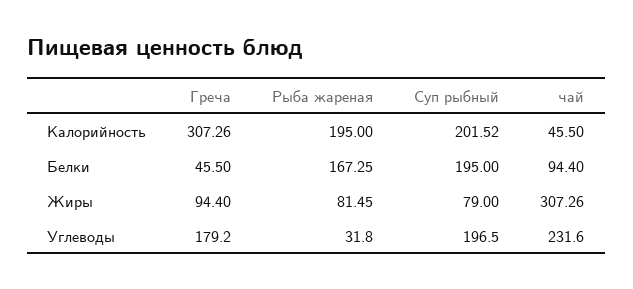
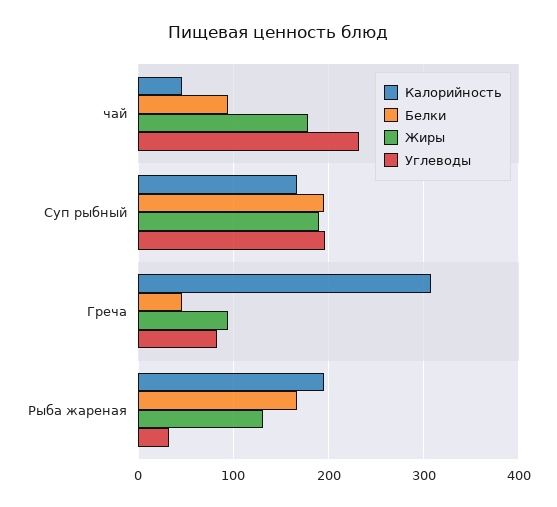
  {
    "Калорийность": {
      "Греча": 307.26,
      "Рыба жареная": 195,
-     "Суп рыбный": 201.52,
+     "Суп рыбный": 170,
      "чай": 45.5
    },
    "Белки": {
      "Греча": 45.5,
      "Рыба жареная": 167.25,
      "Суп рыбный": 195,
      "чай": 94.4
    },
    "Жиры": {
      "Греча": 94.4,
-     "Рыба жареная": 81.45,
+     "Рыба жареная": 130,
-     "Суп рыбный": 79,
+     "Суп рыбный": 190,
-     "чай": 307.26
+     "чай": 180
    },
    "Углеводы": {
-     "Греча": 179.2,
+     "Греча": 80,
      "Рыба жареная": 31.8,
      "Суп рыбный": 196.5,
      "чай": 231.6
    }
  }

